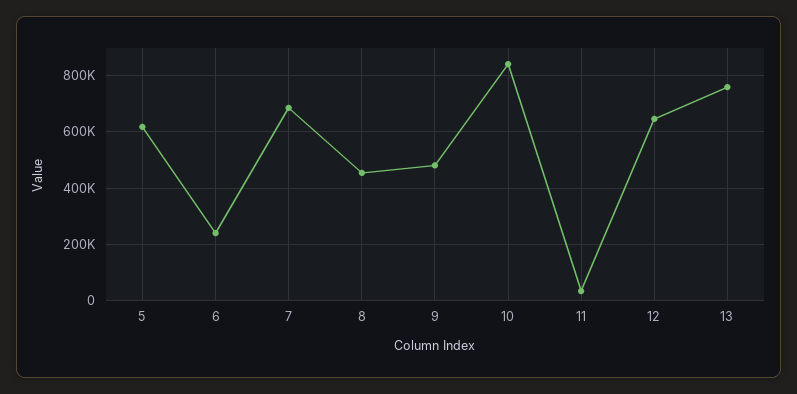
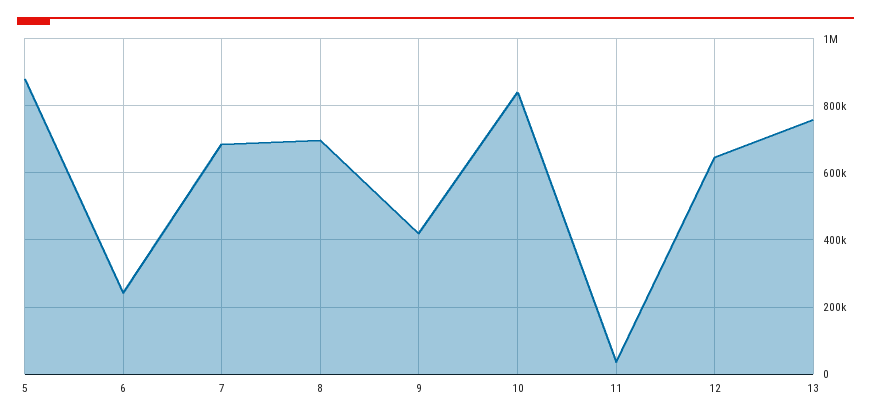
  {
-   "5": 625000,
+   "5": 880000,
    "6": 240000,
    "7": 680000,
-   "8": 450000,
+   "8": 700000,
-   "9": 475000,
+   "9": 420000,
    "10": 840000,
    "11": 40000,
    "12": 640000,
    "13": 760000
  }

